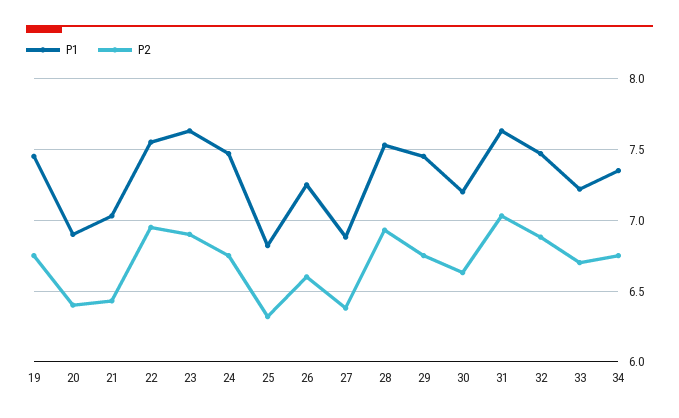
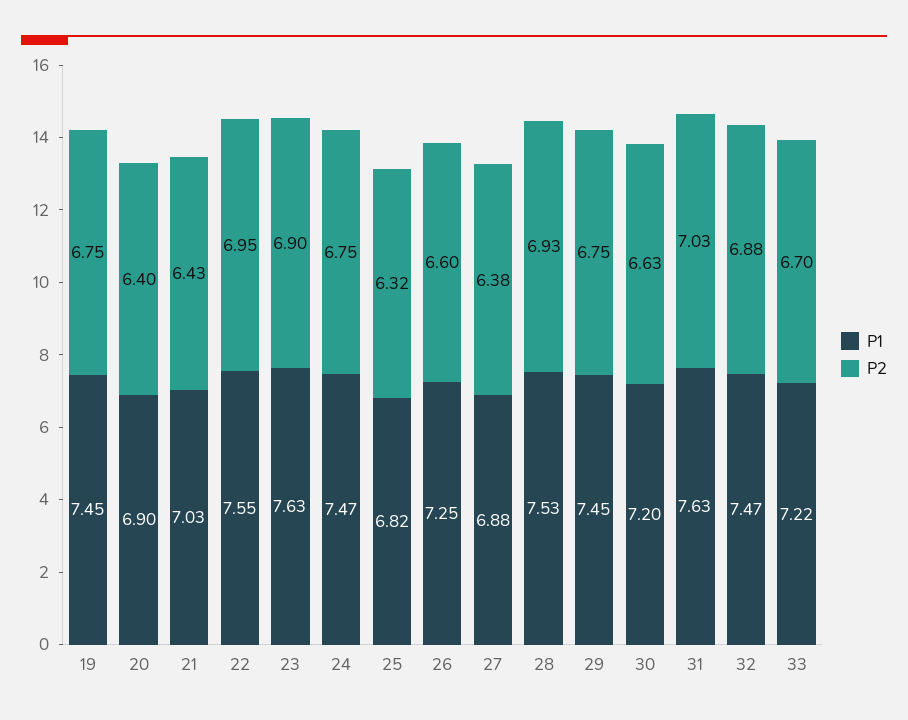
  {
    "P1": {
      "19": 7.45,
      "20": 6.9,
      "21": 7.03,
      "22": 7.55,
      "23": 7.63,
      "24": 7.47,
      "25": 6.82,
      "26": 7.25,
      "27": 6.88,
      "28": 7.53,
      "29": 7.45,
      "30": 7.2,
      "31": 7.63,
      "32": 7.47,
-     "33": 7.22,
+     "33": 7.22
-     "34": 7.35
    },
    "P2": {
      "19": 6.75,
      "20": 6.4,
      "21": 6.43,
      "22": 6.95,
      "23": 6.9,
      "24": 6.75,
      "25": 6.32,
      "26": 6.6,
      "27": 6.38,
      "28": 6.93,
      "29": 6.75,
      "30": 6.63,
      "31": 7.03,
      "32": 6.88,
-     "33": 6.7,
+     "33": 6.7
-     "34": 6.75
    }
  }

